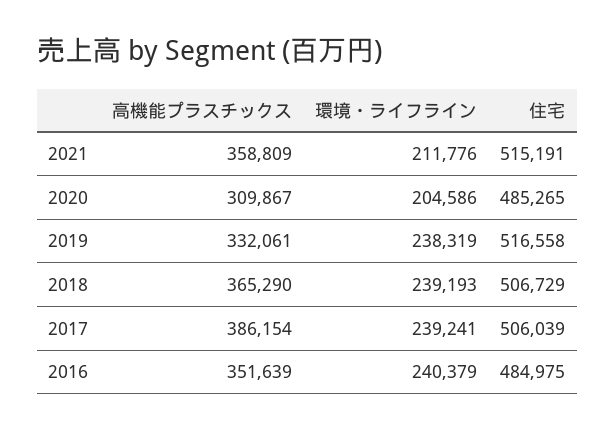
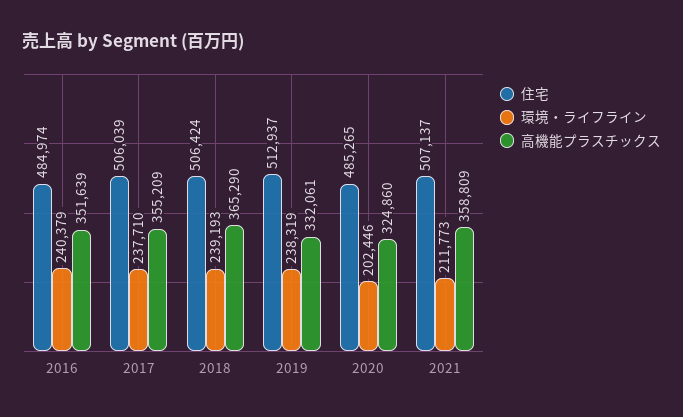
  {
    "高機能プラスチックス": {
      "2021": 358809,
-     "2020": 309867,
+     "2020": 324860,
      "2019": 332061,
      "2018": 365290,
-     "2017": 386154,
+     "2017": 355209,
      "2016": 351639
    },
    "環境・ライフライン": {
-     "2021": 211776,
+     "2021": 211773,
-     "2020": 204586,
+     "2020": 202446,
      "2019": 238319,
      "2018": 239193,
-     "2017": 239241,
+     "2017": 237710,
      "2016": 240379
    },
    "住宅": {
-     "2021": 515191,
+     "2021": 507137,
      "2020": 485265,
-     "2019": 516558,
+     "2019": 512937,
-     "2018": 506729,
+     "2018": 506424,
      "2017": 506039,
-     "2016": 484975
+     "2016": 484974
    }
  }

